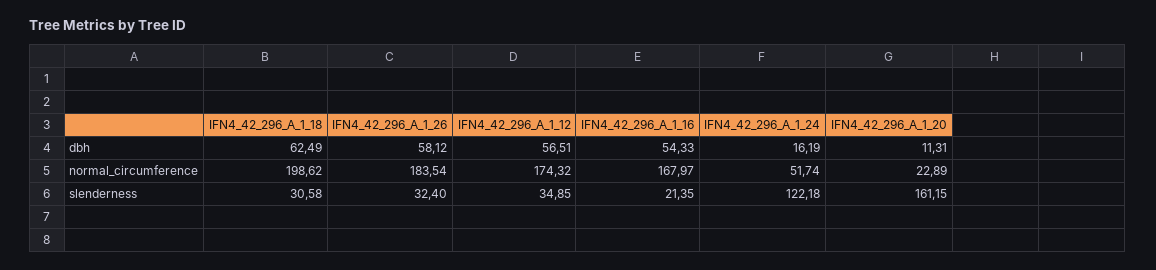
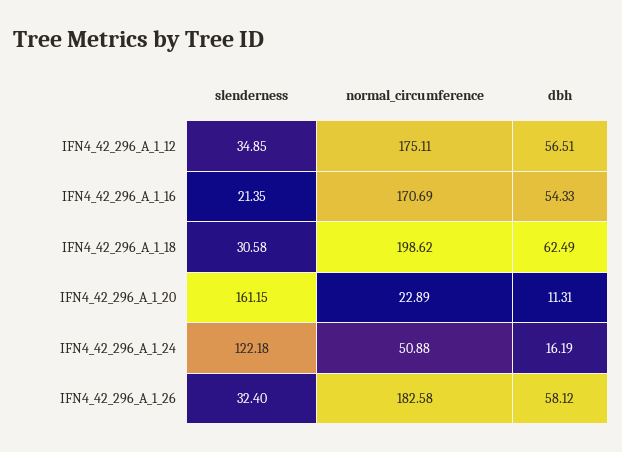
  {
    "IFN4_42_296_A_1_18": {
      "dbh": 62.49,
      "normal_circumference": 198.62,
      "slenderness": 30.58
    },
    "IFN4_42_296_A_1_26": {
      "dbh": 58.12,
-     "normal_circumference": 183.54,
+     "normal_circumference": 182.58,
      "slenderness": 32.4
    },
    "IFN4_42_296_A_1_12": {
      "dbh": 56.51,
-     "normal_circumference": 174.32,
+     "normal_circumference": 175.11,
      "slenderness": 34.85
    },
    "IFN4_42_296_A_1_16": {
      "dbh": 54.33,
-     "normal_circumference": 167.97,
+     "normal_circumference": 170.69,
      "slenderness": 21.35
    },
    "IFN4_42_296_A_1_24": {
      "dbh": 16.19,
-     "normal_circumference": 51.74,
+     "normal_circumference": 50.88,
      "slenderness": 122.18
    },
    "IFN4_42_296_A_1_20": {
      "dbh": 11.31,
      "normal_circumference": 22.89,
      "slenderness": 161.15
    }
  }

